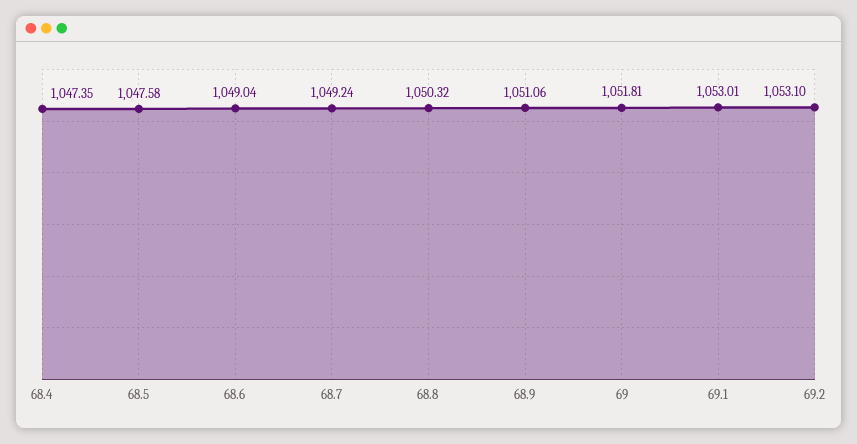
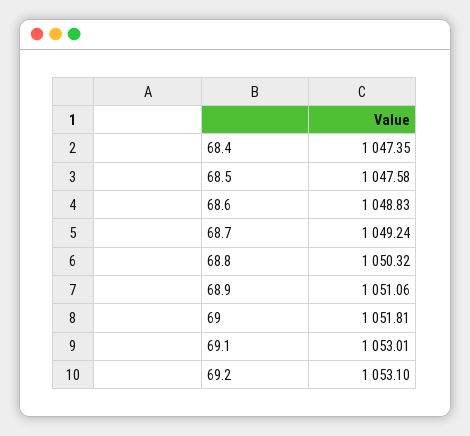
  {
    "68.4": 1047.35,
    "68.5": 1047.58,
-   "68.6": 1049.04,
+   "68.6": 1048.83,
    "68.7": 1049.24,
    "68.8": 1050.32,
    "68.9": 1051.06,
    "69": 1051.81,
    "69.1": 1053.01,
    "69.2": 1053.1
  }

